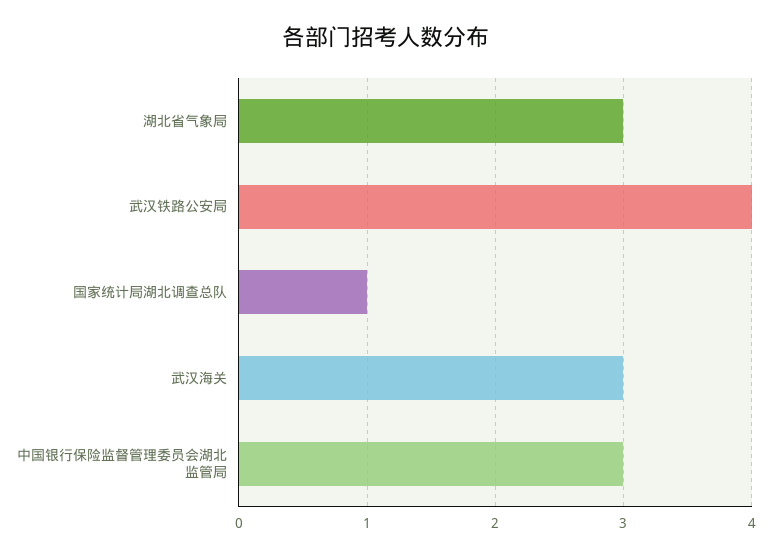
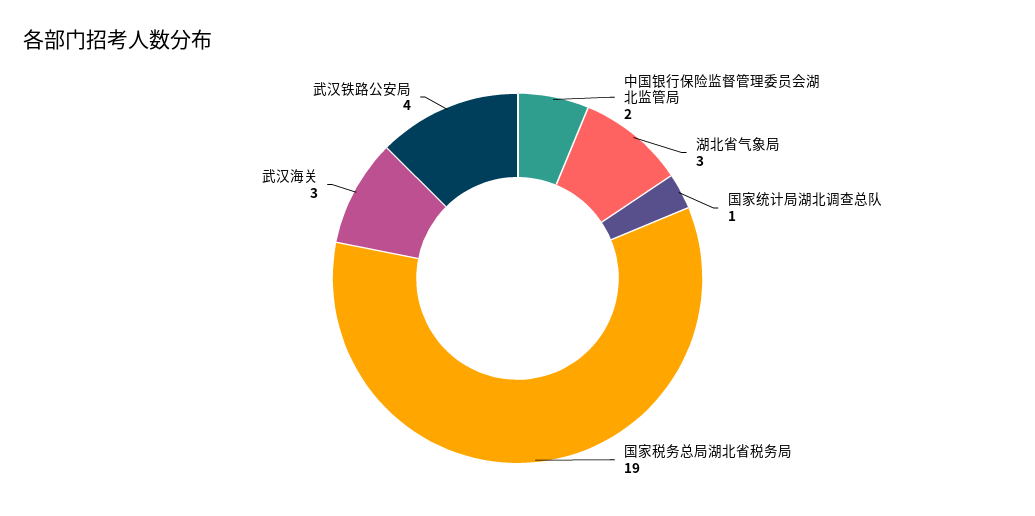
  {
    "湖北省气象局": 3,
    "武汉铁路公安局": 4,
    "国家统计局湖北调查总队": 1,
    "武汉海关": 3,
-   "中国银行保险监督管理委员会湖北监管局": 3
+   "中国银行保险监督管理委员会湖北监管局": 2,
+   "国家税务总局湖北省税务局": 19
  }

